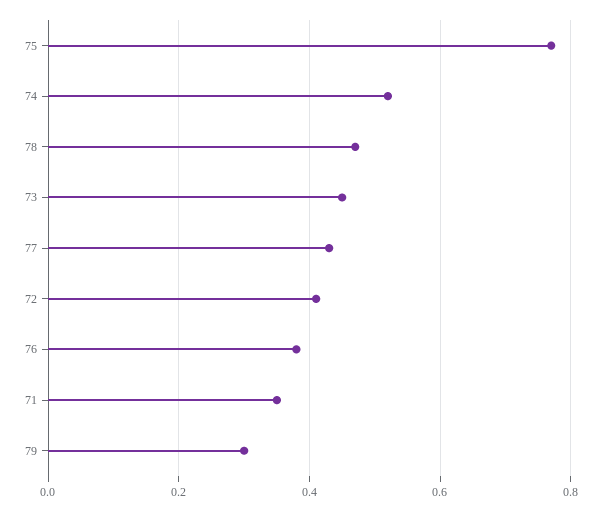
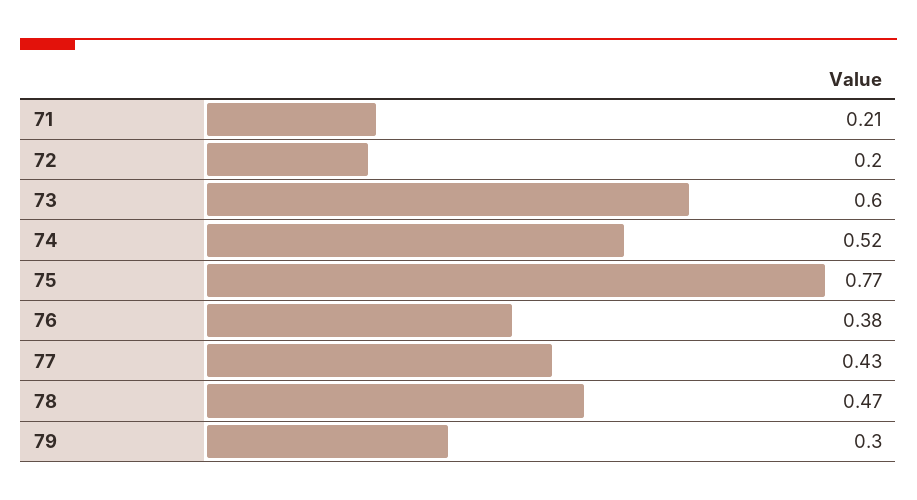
  {
    "75": 0.77,
    "74": 0.52,
    "78": 0.47,
-   "73": 0.45,
+   "73": 0.6,
    "77": 0.43,
-   "72": 0.4,
+   "72": 0.2,
    "76": 0.38,
-   "71": 0.35,
+   "71": 0.21,
    "79": 0.3
  }

